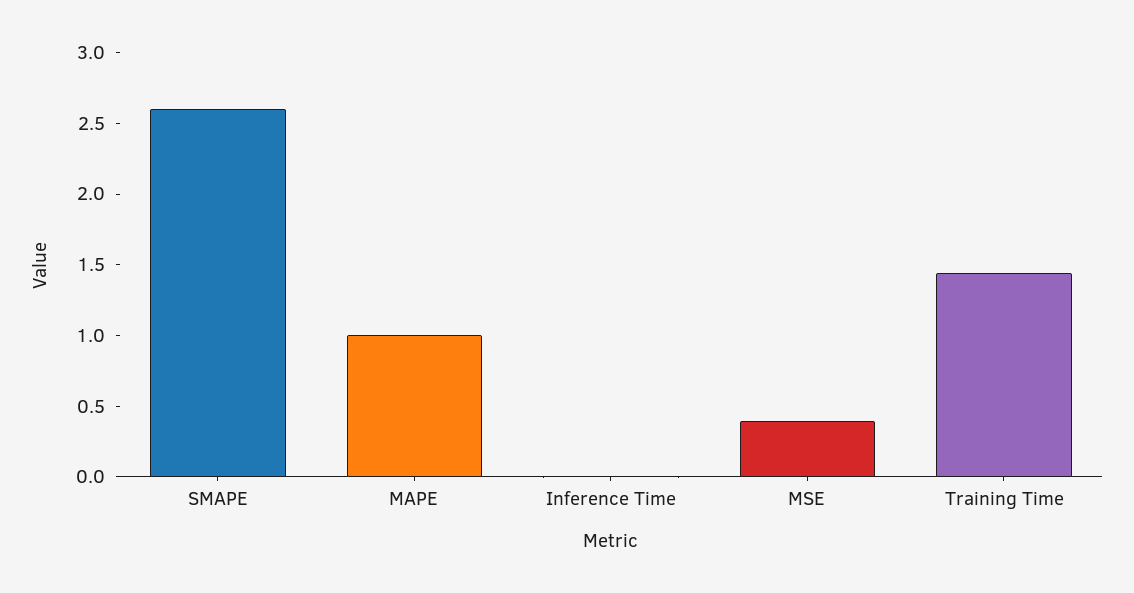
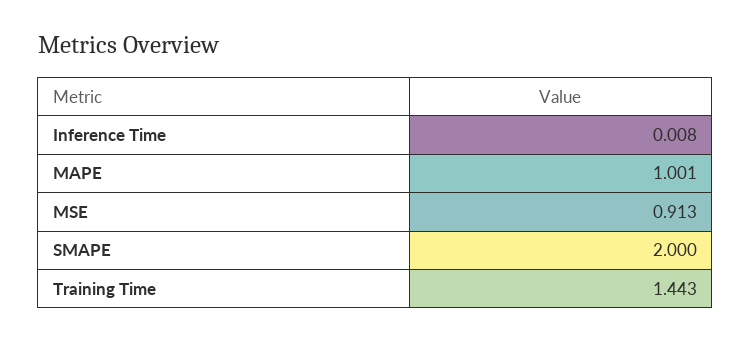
  {
-   "SMAPE": 2.6,
+   "SMAPE": 2,
    "MAPE": 1.001,
    "Inference Time": 0.008,
-   "MSE": 0.4,
+   "MSE": 0.913,
    "Training Time": 1.443
  }

